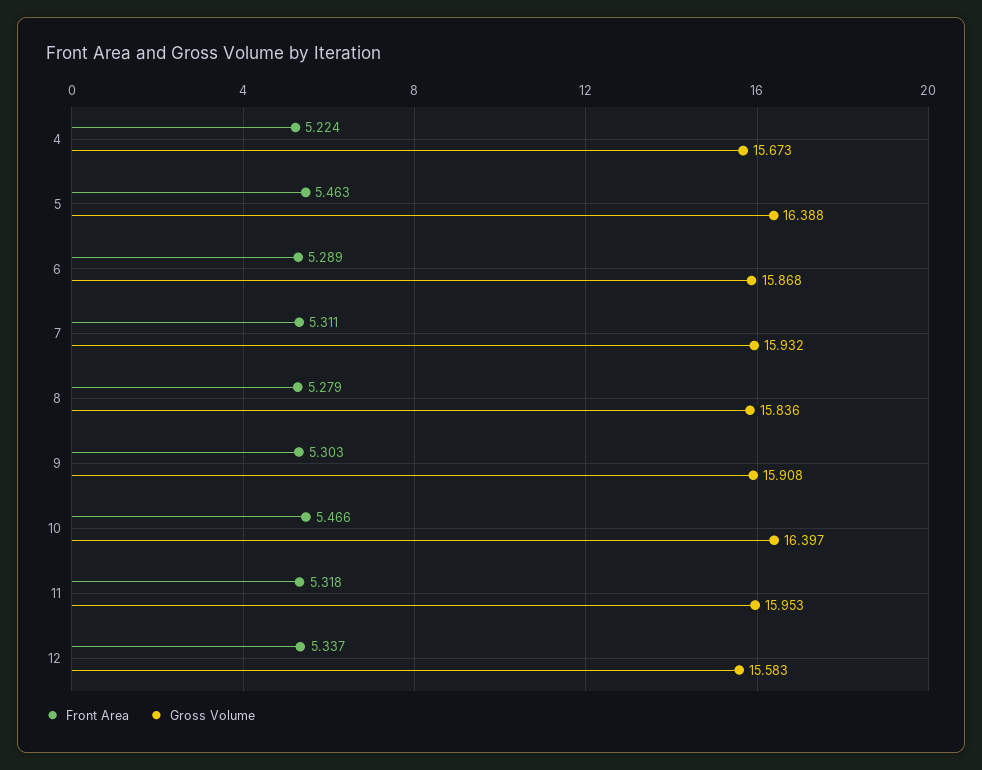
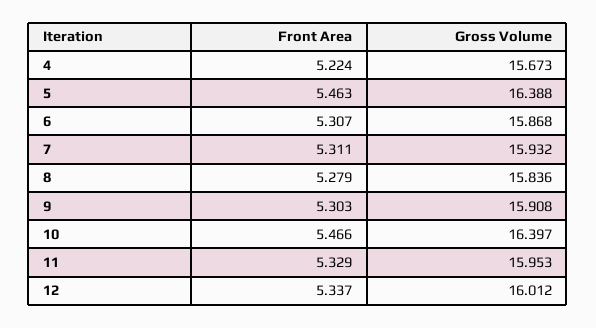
  {
    "Front Area": {
      "4": 5.224,
      "5": 5.463,
-     "6": 5.289,
+     "6": 5.307,
      "7": 5.311,
      "8": 5.279,
      "9": 5.303,
      "10": 5.466,
-     "11": 5.318,
+     "11": 5.329,
      "12": 5.337
    },
    "Gross Volume": {
      "4": 15.673,
      "5": 16.388,
      "6": 15.868,
      "7": 15.932,
      "8": 15.836,
      "9": 15.908,
      "10": 16.397,
      "11": 15.953,
-     "12": 15.583
+     "12": 16.012
    }
  }

